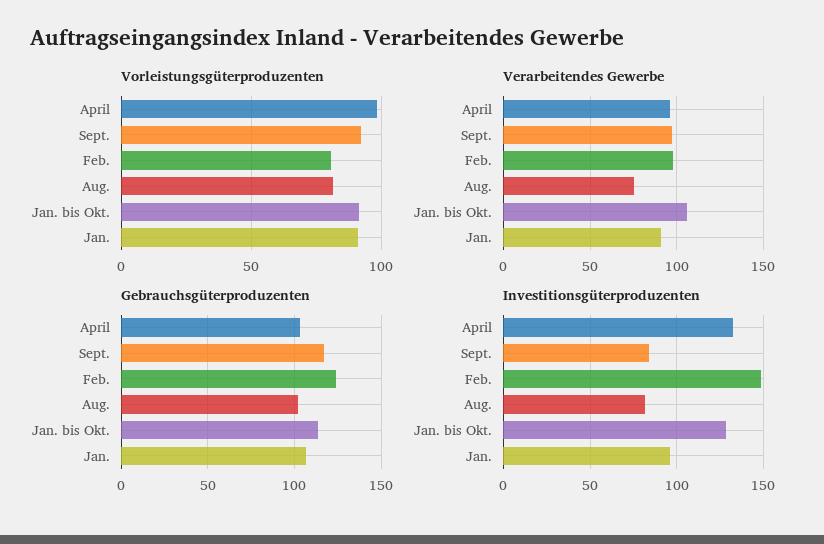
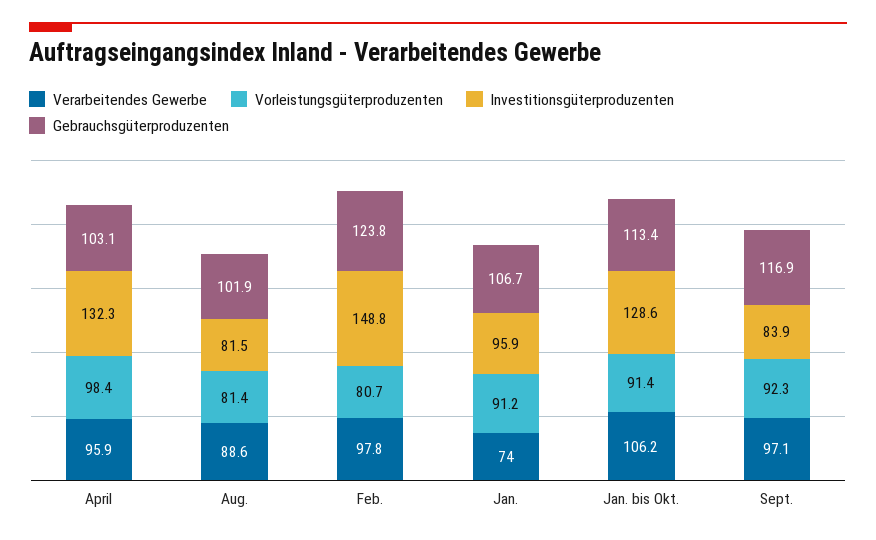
  {
    "Vorleistungsgüterproduzenten": {
      "April": 98.4,
      "Sept.": 92.3,
      "Feb.": 80.7,
      "Aug.": 81.4,
      "Jan. bis Okt.": 91.4,
      "Jan.": 91.2
    },
    "Verarbeitendes Gewerbe": {
      "April": 95.9,
      "Sept.": 97.1,
      "Feb.": 97.8,
-     "Aug.": 75,
+     "Aug.": 88.6,
      "Jan. bis Okt.": 106.2,
-     "Jan.": 90
+     "Jan.": 74
    },
    "Gebrauchsgüterproduzenten": {
      "April": 103.1,
      "Sept.": 116.9,
      "Feb.": 123.8,
      "Aug.": 101.9,
      "Jan. bis Okt.": 113.4,
      "Jan.": 106.7
    },
    "Investitionsgüterproduzenten": {
      "April": 132.3,
      "Sept.": 83.9,
      "Feb.": 148.8,
      "Aug.": 81.5,
      "Jan. bis Okt.": 128.6,
      "Jan.": 95.9
    }
  }

